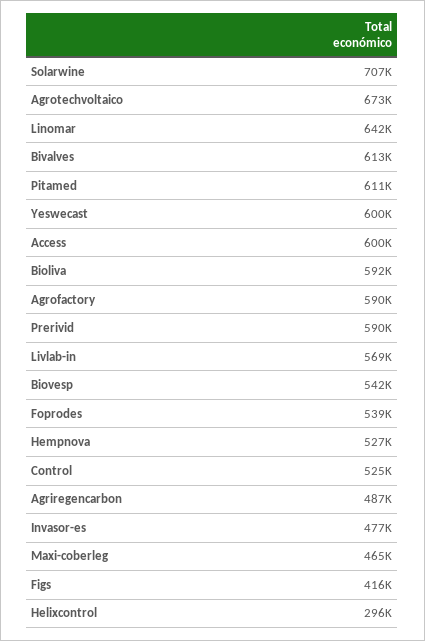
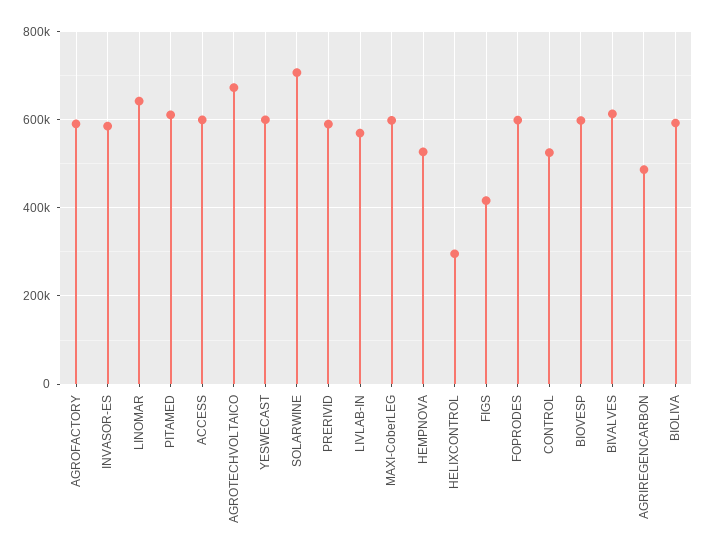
  {
    "Solarwine": 707000,
    "Agrotechvoltaico": 673000,
    "Linomar": 642000,
    "Bivalves": 613000,
    "Pitamed": 611000,
    "Yeswecast": 600000,
    "Access": 600000,
    "Bioliva": 592000,
    "Agrofactory": 590000,
    "Prerivid": 590000,
    "Livlab-in": 569000,
-   "Biovesp": 542000,
+   "Biovesp": 600000,
-   "Foprodes": 539000,
+   "Foprodes": 600000,
    "Hempnova": 527000,
    "Control": 525000,
    "Agriregencarbon": 487000,
-   "Invasor-es": 477000,
+   "Invasor-es": 580000,
-   "Maxi-coberleg": 465000,
+   "Maxi-coberleg": 600000,
    "Figs": 416000,
    "Helixcontrol": 296000
  }

